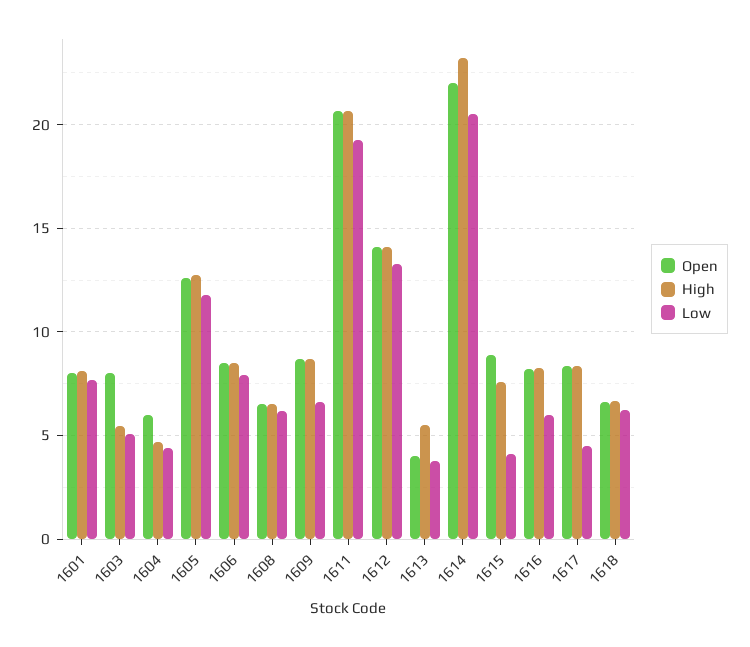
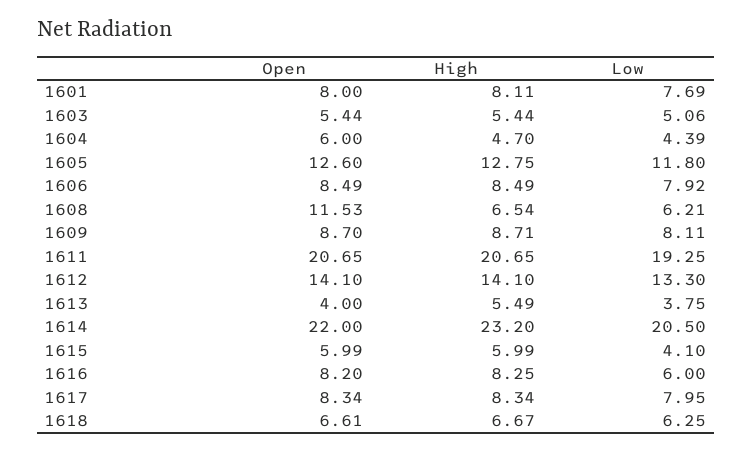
  {
    "Open": {
      "1601": 8,
-     "1603": 8,
+     "1603": 5.44,
      "1604": 6,
      "1605": 12.6,
      "1606": 8.49,
-     "1608": 6.5,
+     "1608": 11.53,
      "1609": 8.7,
      "1611": 20.65,
      "1612": 14.1,
      "1613": 4,
      "1614": 22,
-     "1615": 9,
+     "1615": 5.99,
      "1616": 8.2,
      "1617": 8.34,
      "1618": 6.61
    },
    "High": {
      "1601": 8.11,
      "1603": 5.44,
      "1604": 4.7,
      "1605": 12.75,
      "1606": 8.49,
      "1608": 6.54,
      "1609": 8.71,
      "1611": 20.65,
      "1612": 14.1,
      "1613": 5.49,
      "1614": 23.2,
-     "1615": 7.5,
+     "1615": 5.99,
      "1616": 8.25,
      "1617": 8.34,
      "1618": 6.67
    },
    "Low": {
      "1601": 7.69,
      "1603": 5.06,
      "1604": 4.39,
      "1605": 11.8,
      "1606": 7.92,
      "1608": 6.21,
-     "1609": 6.5,
+     "1609": 8.11,
      "1611": 19.25,
      "1612": 13.3,
      "1613": 3.75,
      "1614": 20.5,
      "1615": 4.1,
      "1616": 6,
-     "1617": 4.5,
+     "1617": 7.95,
      "1618": 6.25
    }
  }

